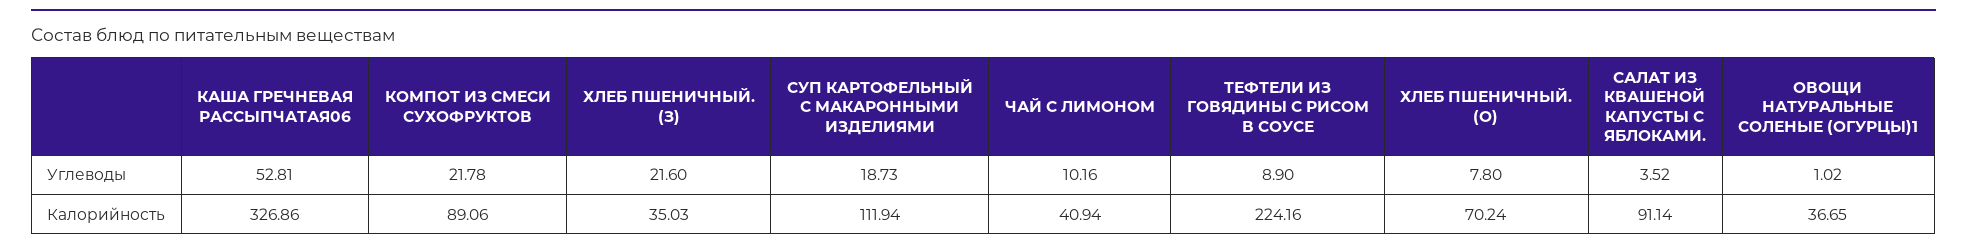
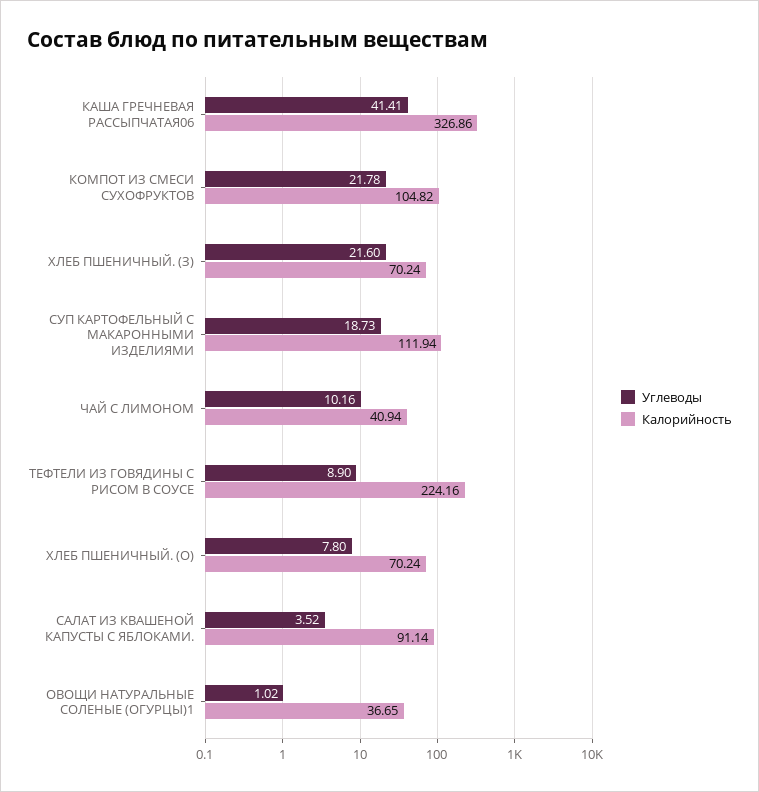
  {
    "Углеводы": {
-     "КАША ГРЕЧНЕВАЯ РАССЫПЧАТАЯ06": 52.81,
+     "КАША ГРЕЧНЕВАЯ РАССЫПЧАТАЯ06": 41.41,
      "КОМПОТ ИЗ СМЕСИ СУХОФРУКТОВ": 21.78,
      "ХЛЕБ ПШЕНИЧНЫЙ. (З)": 21.6,
      "СУП КАРТОФЕЛЬНЫЙ С МАКАРОННЫМИ ИЗДЕЛИЯМИ": 18.73,
      "ЧАЙ С ЛИМОНОМ": 10.16,
      "ТЕФТЕЛИ ИЗ ГОВЯДИНЫ С РИСОМ В СОУСЕ": 8.9,
      "ХЛЕБ ПШЕНИЧНЫЙ. (О)": 7.8,
      "САЛАТ ИЗ КВАШЕНОЙ КАПУСТЫ С ЯБЛОКАМИ.": 3.52,
      "ОВОЩИ НАТУРАЛЬНЫЕ СОЛЕНЫЕ (ОГУРЦЫ)1": 1.02
    },
    "Калорийность": {
      "КАША ГРЕЧНЕВАЯ РАССЫПЧАТАЯ06": 326.86,
-     "КОМПОТ ИЗ СМЕСИ СУХОФРУКТОВ": 89.06,
+     "КОМПОТ ИЗ СМЕСИ СУХОФРУКТОВ": 104.82,
-     "ХЛЕБ ПШЕНИЧНЫЙ. (З)": 35.03,
+     "ХЛЕБ ПШЕНИЧНЫЙ. (З)": 70.24,
      "СУП КАРТОФЕЛЬНЫЙ С МАКАРОННЫМИ ИЗДЕЛИЯМИ": 111.94,
      "ЧАЙ С ЛИМОНОМ": 40.94,
      "ТЕФТЕЛИ ИЗ ГОВЯДИНЫ С РИСОМ В СОУСЕ": 224.16,
      "ХЛЕБ ПШЕНИЧНЫЙ. (О)": 70.24,
      "САЛАТ ИЗ КВАШЕНОЙ КАПУСТЫ С ЯБЛОКАМИ.": 91.14,
      "ОВОЩИ НАТУРАЛЬНЫЕ СОЛЕНЫЕ (ОГУРЦЫ)1": 36.65
    }
  }

